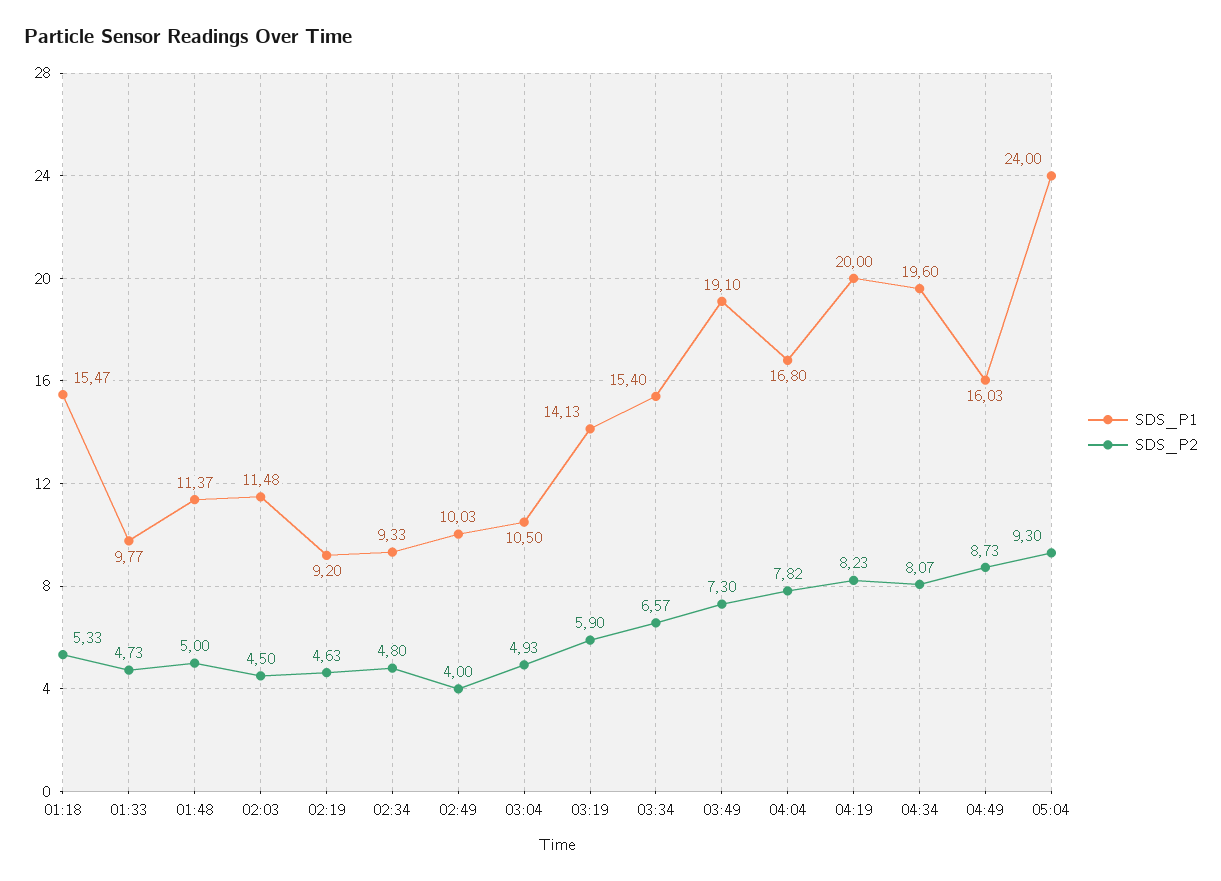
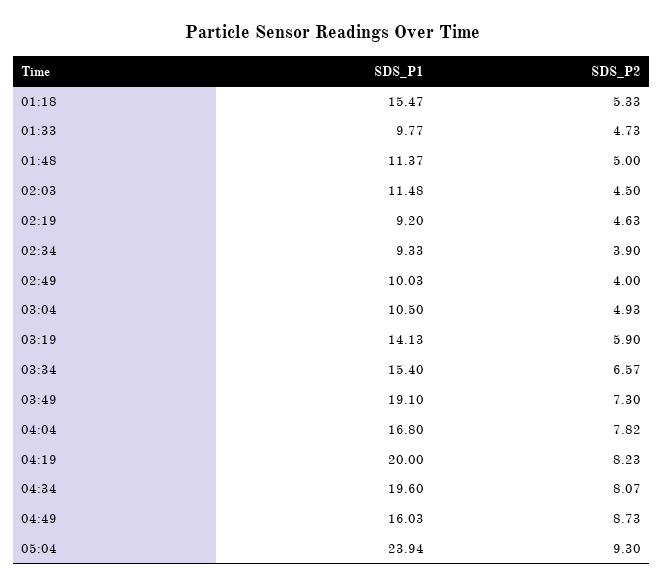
  {
    "SDS_P1": {
      "01:18": 15.47,
      "01:33": 9.77,
      "01:48": 11.37,
      "02:03": 11.48,
      "02:19": 9.2,
      "02:34": 9.33,
      "02:49": 10.03,
      "03:04": 10.5,
      "03:19": 14.13,
      "03:34": 15.4,
      "03:49": 19.1,
      "04:04": 16.8,
      "04:19": 20,
      "04:34": 19.6,
      "04:49": 16.03,
-     "05:04": 24
+     "05:04": 23.94
    },
    "SDS_P2": {
      "01:18": 5.33,
      "01:33": 4.73,
      "01:48": 5,
      "02:03": 4.5,
      "02:19": 4.63,
-     "02:34": 4.8,
+     "02:34": 3.9,
      "02:49": 4,
      "03:04": 4.93,
      "03:19": 5.9,
      "03:34": 6.57,
      "03:49": 7.3,
      "04:04": 7.82,
      "04:19": 8.23,
      "04:34": 8.07,
      "04:49": 8.73,
      "05:04": 9.3
    }
  }

